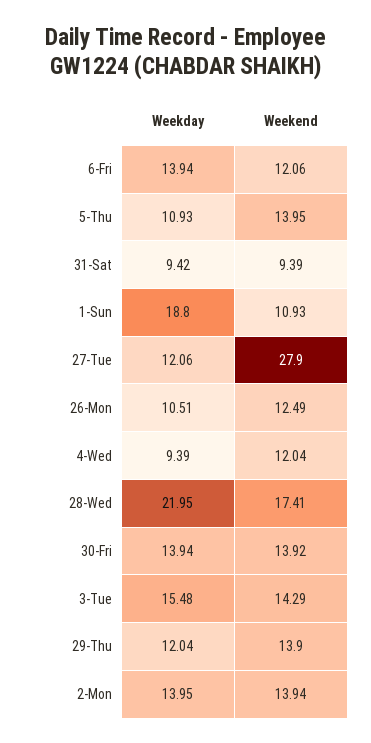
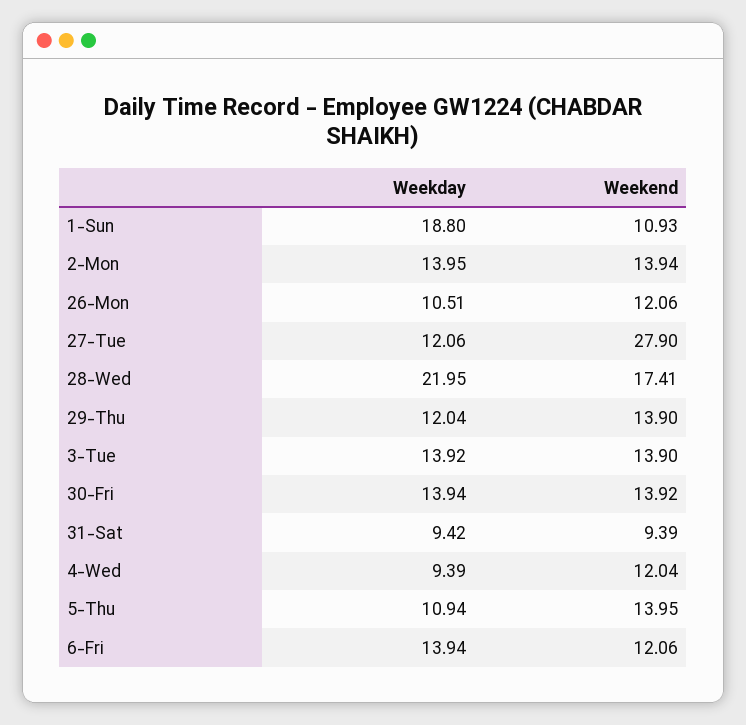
  {
    "Weekday": {
      "6-Fri": 13.94,
-     "5-Thu": 10.93,
+     "5-Thu": 10.94,
      "31-Sat": 9.42,
      "1-Sun": 18.8,
      "27-Tue": 12.06,
      "26-Mon": 10.51,
      "4-Wed": 9.39,
      "28-Wed": 21.95,
      "30-Fri": 13.94,
-     "3-Tue": 15.48,
+     "3-Tue": 13.92,
      "29-Thu": 12.04,
      "2-Mon": 13.95
    },
    "Weekend": {
      "6-Fri": 12.06,
      "5-Thu": 13.95,
      "31-Sat": 9.39,
      "1-Sun": 10.93,
      "27-Tue": 27.9,
-     "26-Mon": 12.49,
+     "26-Mon": 12.06,
      "4-Wed": 12.04,
      "28-Wed": 17.41,
      "30-Fri": 13.92,
-     "3-Tue": 14.29,
+     "3-Tue": 13.9,
      "29-Thu": 13.9,
      "2-Mon": 13.94
    }
  }

